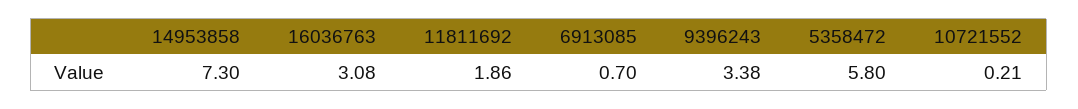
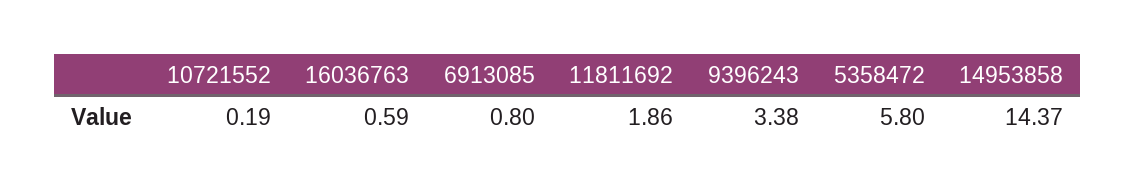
  {
-   "14953858": 7.3,
+   "14953858": 14.37,
-   "16036763": 3.08,
+   "16036763": 0.59,
    "11811692": 1.86,
-   "6913085": 0.7,
+   "6913085": 0.8,
    "9396243": 3.38,
    "5358472": 5.8,
-   "10721552": 0.21
+   "10721552": 0.19
  }

